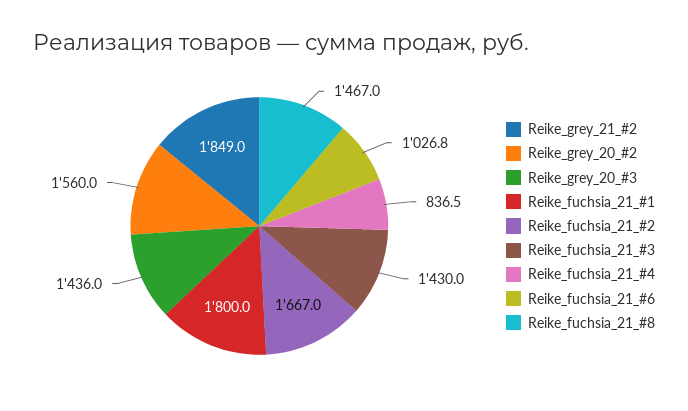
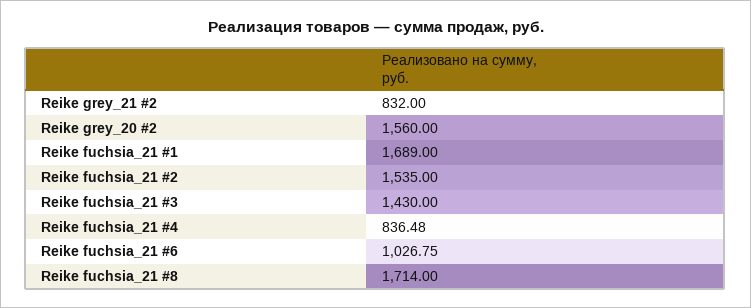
  {
-   "Reike_grey_21_#2": 1849,
+   "Reike_grey_21_#2": 832,
    "Reike_grey_20_#2": 1560,
-   "Reike_grey_20_#3": 1436,
-   "Reike_fuchsia_21_#1": 1800,
+   "Reike_fuchsia_21_#1": 1689,
-   "Reike_fuchsia_21_#2": 1667,
+   "Reike_fuchsia_21_#2": 1535,
    "Reike_fuchsia_21_#3": 1430,
    "Reike_fuchsia_21_#4": 836.48,
    "Reike_fuchsia_21_#6": 1026.75,
-   "Reike_fuchsia_21_#8": 1467
+   "Reike_fuchsia_21_#8": 1714
  }

